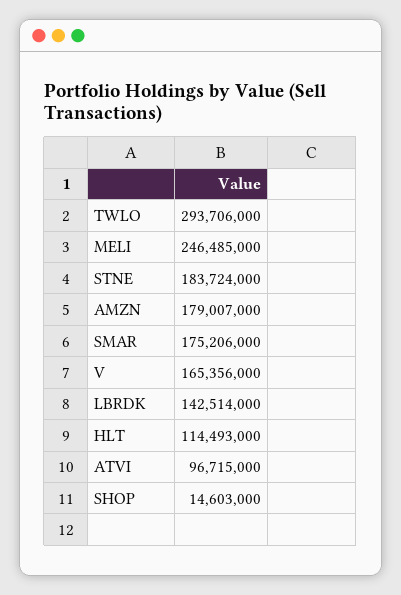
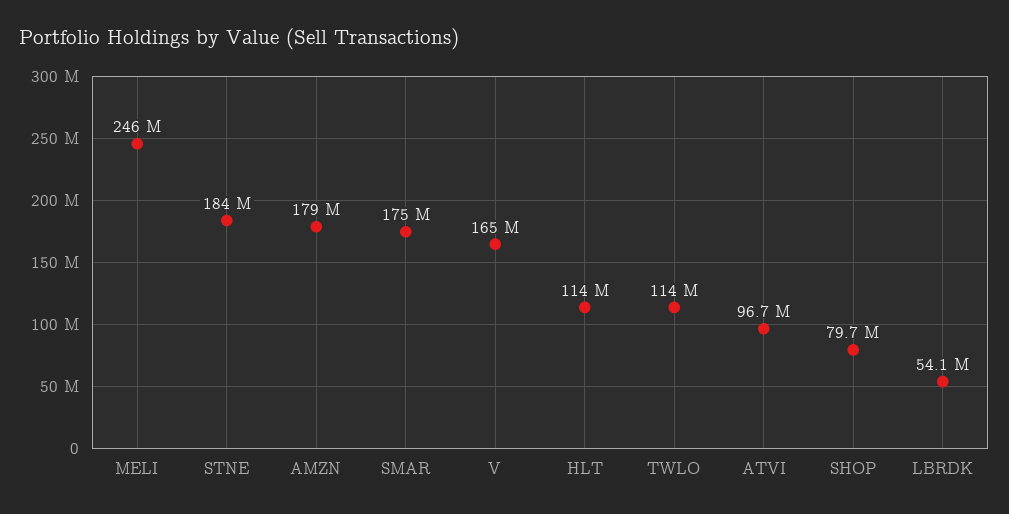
  {
-   "TWLO": 293706000,
+   "TWLO": 114000000,
    "MELI": 246485000,
    "STNE": 183724000,
    "AMZN": 179007000,
    "SMAR": 175206000,
    "V": 165356000,
-   "LBRDK": 142514000,
+   "LBRDK": 54100000,
    "HLT": 114493000,
    "ATVI": 96715000,
-   "SHOP": 14603000
+   "SHOP": 79700000
  }

